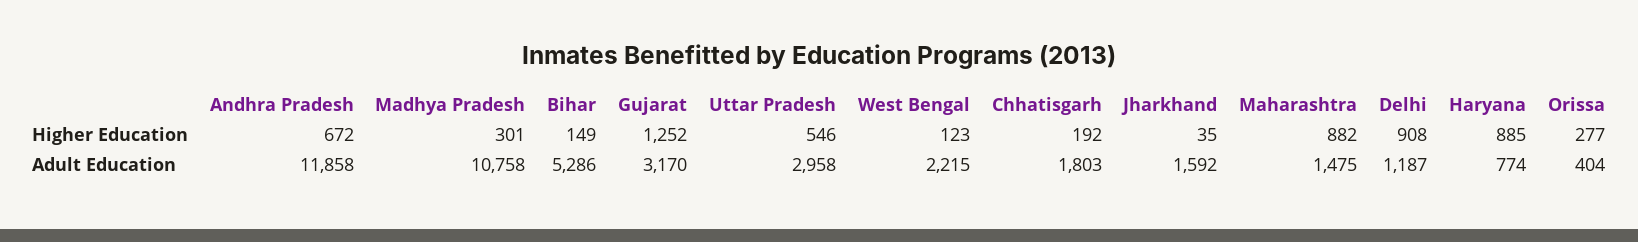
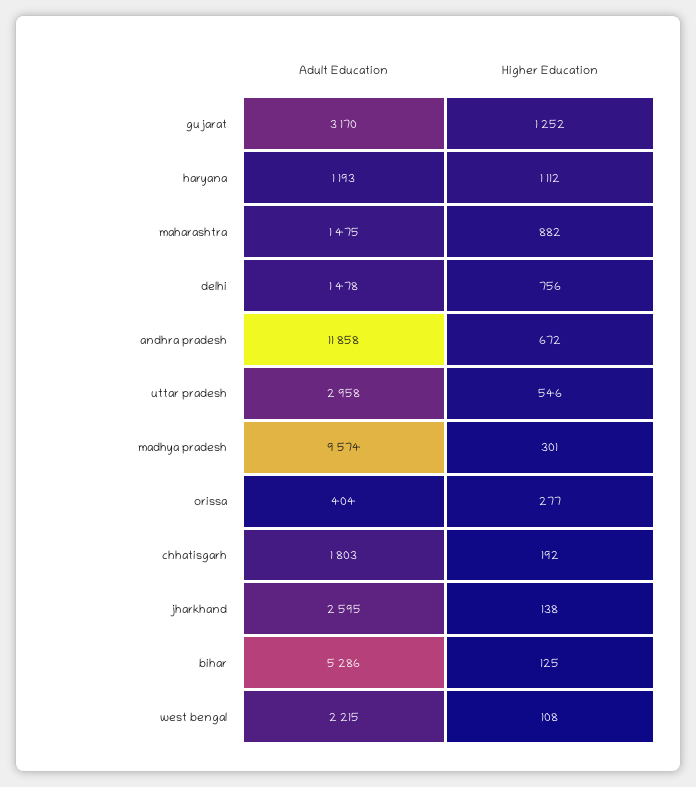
  {
    "Andhra Pradesh": {
      "Higher Education": 672,
      "Adult Education": 11858
    },
    "Madhya Pradesh": {
      "Higher Education": 301,
-     "Adult Education": 10758
+     "Adult Education": 9574
    },
    "Bihar": {
-     "Higher Education": 149,
+     "Higher Education": 125,
      "Adult Education": 5286
    },
    "Gujarat": {
      "Higher Education": 1252,
      "Adult Education": 3170
    },
    "Uttar Pradesh": {
      "Higher Education": 546,
      "Adult Education": 2958
    },
    "West Bengal": {
-     "Higher Education": 123,
+     "Higher Education": 108,
      "Adult Education": 2215
    },
    "Chhatisgarh": {
      "Higher Education": 192,
      "Adult Education": 1803
    },
    "Jharkhand": {
-     "Higher Education": 35,
+     "Higher Education": 138,
-     "Adult Education": 1592
+     "Adult Education": 2595
    },
    "Maharashtra": {
      "Higher Education": 882,
      "Adult Education": 1475
    },
    "Delhi": {
-     "Higher Education": 908,
+     "Higher Education": 756,
-     "Adult Education": 1187
+     "Adult Education": 1478
    },
    "Haryana": {
-     "Higher Education": 885,
+     "Higher Education": 1112,
-     "Adult Education": 774
+     "Adult Education": 1193
    },
    "Orissa": {
      "Higher Education": 277,
      "Adult Education": 404
    }
  }

